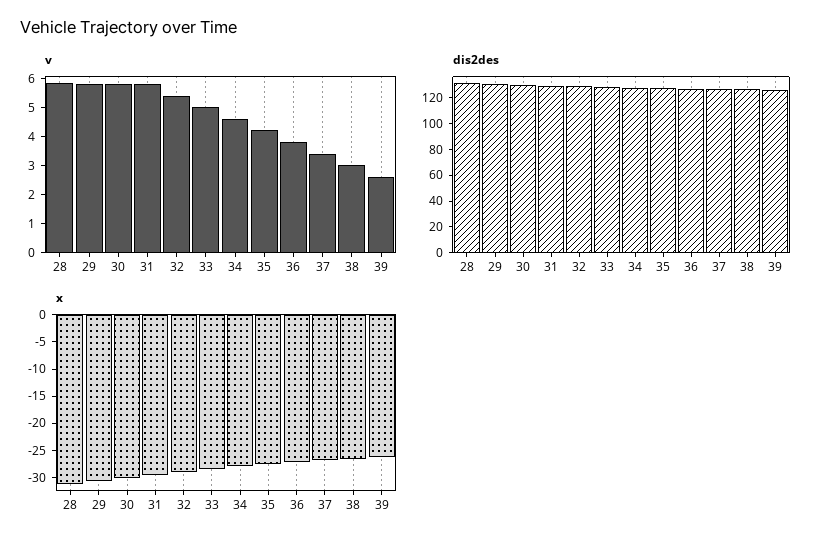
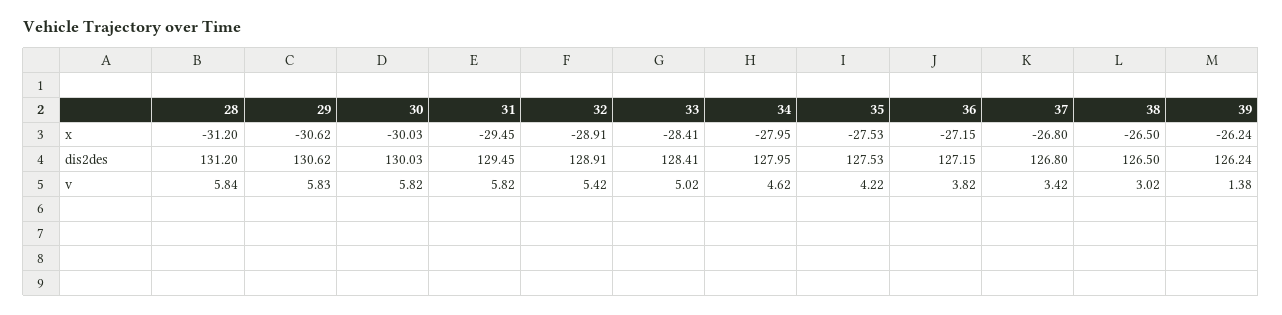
  {
    "v": {
      "28": 5.84,
      "29": 5.83,
      "30": 5.82,
      "31": 5.82,
      "32": 5.42,
      "33": 5.02,
      "34": 4.62,
      "35": 4.22,
      "36": 3.82,
      "37": 3.42,
      "38": 3.02,
-     "39": 2.5
+     "39": 1.38
    },
    "dis2des": {
      "28": 131.2,
      "29": 130.62,
      "30": 130.03,
      "31": 129.45,
      "32": 128.91,
      "33": 128.41,
      "34": 127.95,
      "35": 127.53,
      "36": 127.15,
      "37": 126.8,
      "38": 126.5,
      "39": 126.24
    },
    "x": {
      "28": -31.2,
      "29": -30.62,
      "30": -30.03,
      "31": -29.45,
      "32": -28.91,
      "33": -28.41,
      "34": -27.95,
      "35": -27.53,
      "36": -27.15,
      "37": -26.8,
      "38": -26.5,
      "39": -26.24
    }
  }

